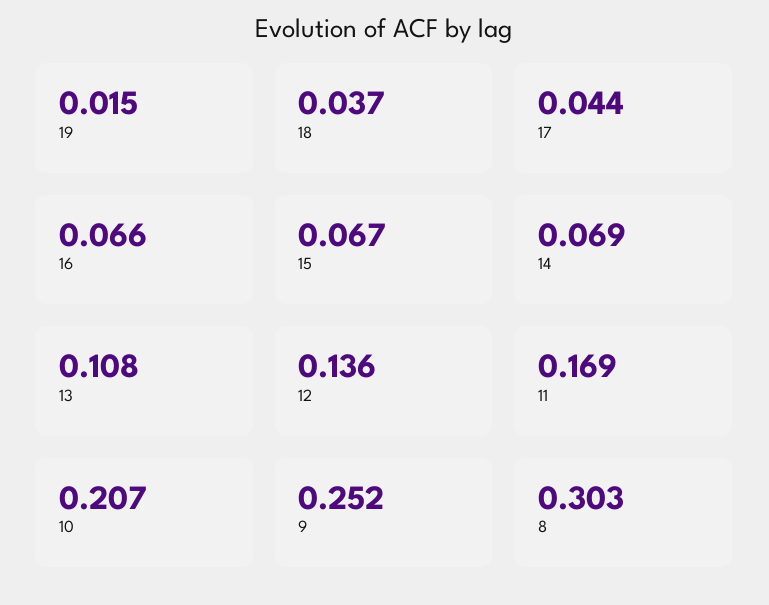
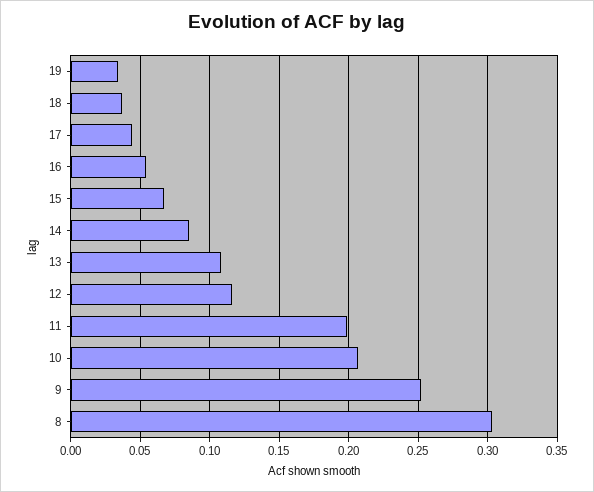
  {
-   "19": 0.015,
+   "19": 0.035,
    "18": 0.037,
    "17": 0.044,
-   "16": 0.066,
+   "16": 0.055,
    "15": 0.067,
-   "14": 0.069,
+   "14": 0.085,
    "13": 0.108,
-   "12": 0.136,
+   "12": 0.115,
-   "11": 0.169,
+   "11": 0.2,
    "10": 0.207,
    "9": 0.252,
    "8": 0.303
  }

